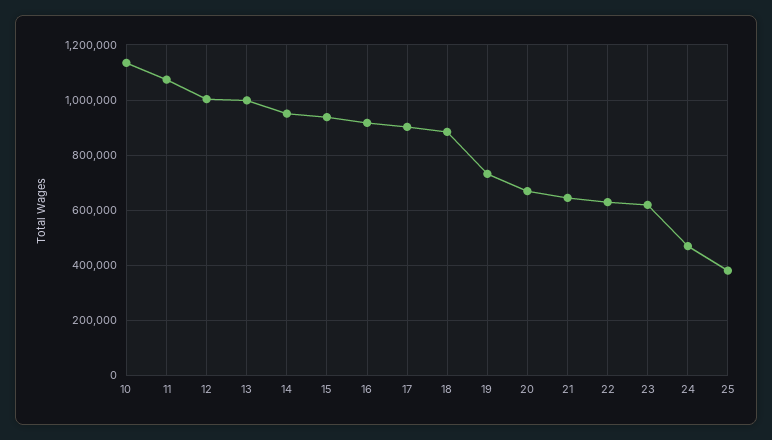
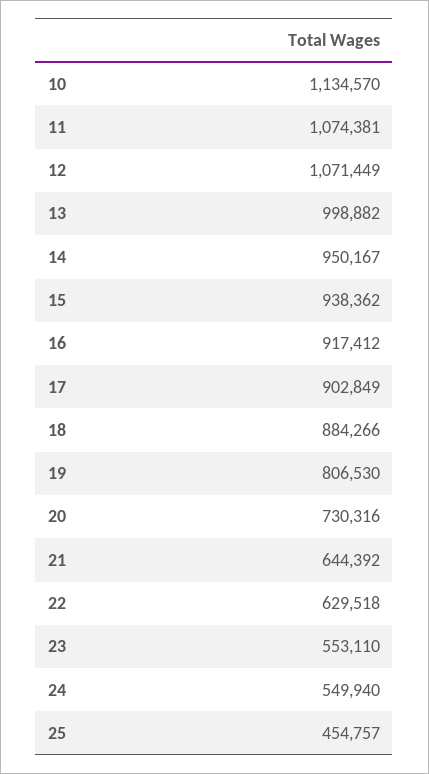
  {
    "10": 1134570,
    "11": 1074381,
-   "12": 1000000,
+   "12": 1071449,
    "13": 998882,
    "14": 950167,
    "15": 938362,
    "16": 917412,
    "17": 902849,
    "18": 884266,
-   "19": 725000,
+   "19": 806530,
-   "20": 675000,
+   "20": 730316,
    "21": 644392,
    "22": 629518,
-   "23": 625000,
+   "23": 553110,
-   "24": 475000,
+   "24": 549940,
-   "25": 375000
+   "25": 454757
  }

